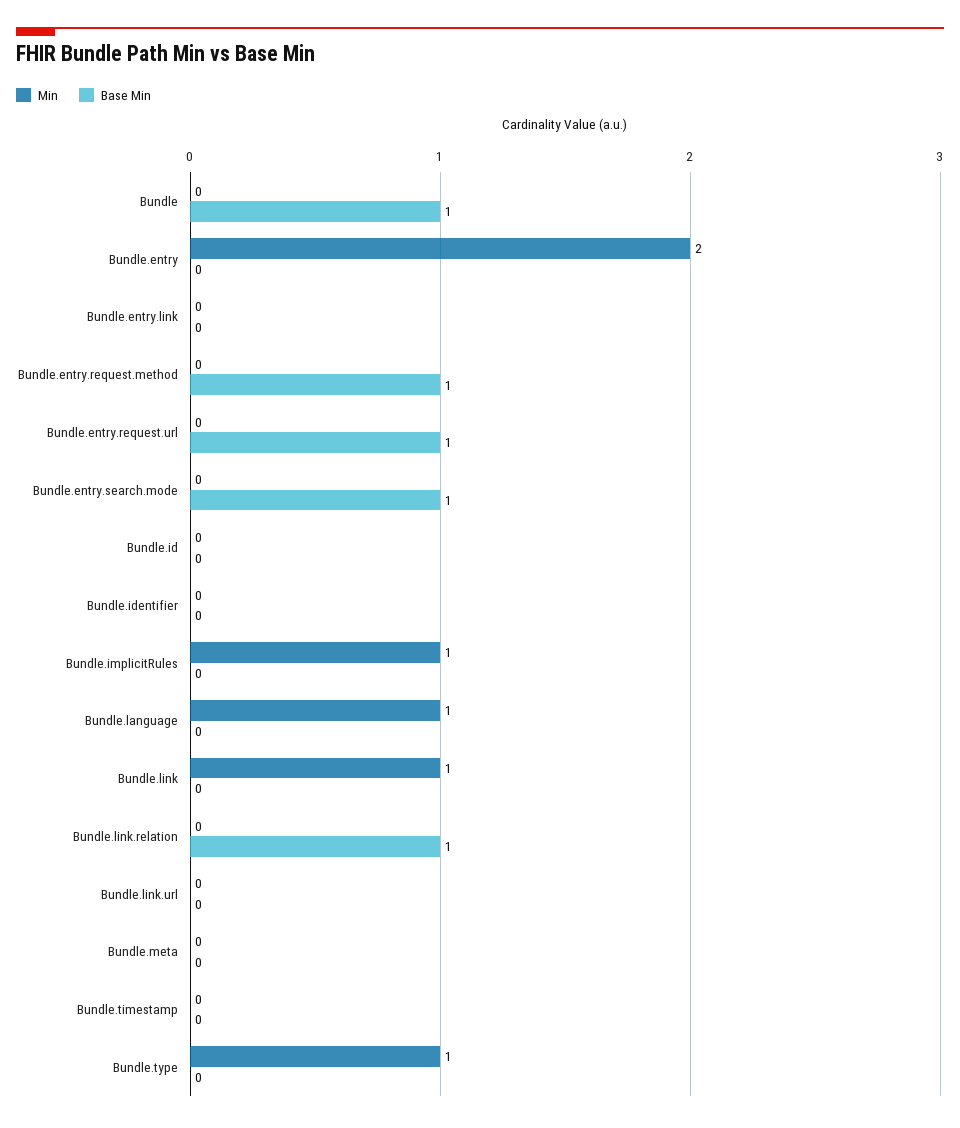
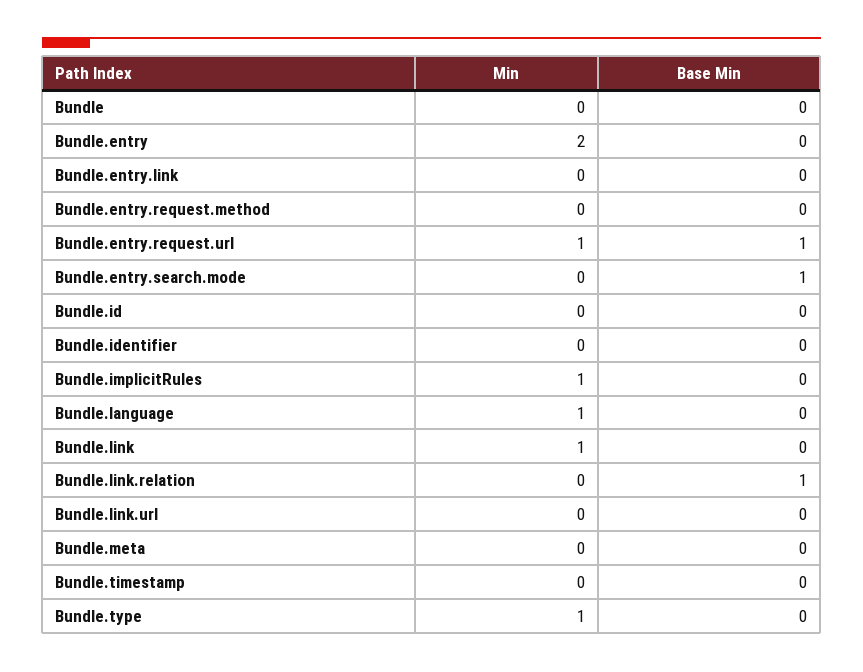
  {
    "Min": {
      "Bundle": 0,
      "Bundle.entry": 2,
      "Bundle.entry.link": 0,
      "Bundle.entry.request.method": 0,
-     "Bundle.entry.request.url": 0,
+     "Bundle.entry.request.url": 1,
      "Bundle.entry.search.mode": 0,
      "Bundle.id": 0,
      "Bundle.identifier": 0,
      "Bundle.implicitRules": 1,
      "Bundle.language": 1,
      "Bundle.link": 1,
      "Bundle.link.relation": 0,
      "Bundle.link.url": 0,
      "Bundle.meta": 0,
      "Bundle.timestamp": 0,
      "Bundle.type": 1
    },
    "Base Min": {
-     "Bundle": 1,
+     "Bundle": 0,
      "Bundle.entry": 0,
      "Bundle.entry.link": 0,
-     "Bundle.entry.request.method": 1,
+     "Bundle.entry.request.method": 0,
      "Bundle.entry.request.url": 1,
      "Bundle.entry.search.mode": 1,
      "Bundle.id": 0,
      "Bundle.identifier": 0,
      "Bundle.implicitRules": 0,
      "Bundle.language": 0,
      "Bundle.link": 0,
      "Bundle.link.relation": 1,
      "Bundle.link.url": 0,
      "Bundle.meta": 0,
      "Bundle.timestamp": 0,
      "Bundle.type": 0
    }
  }

